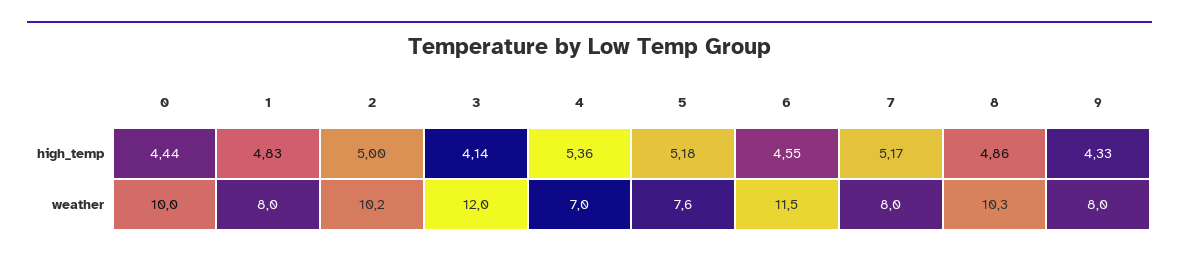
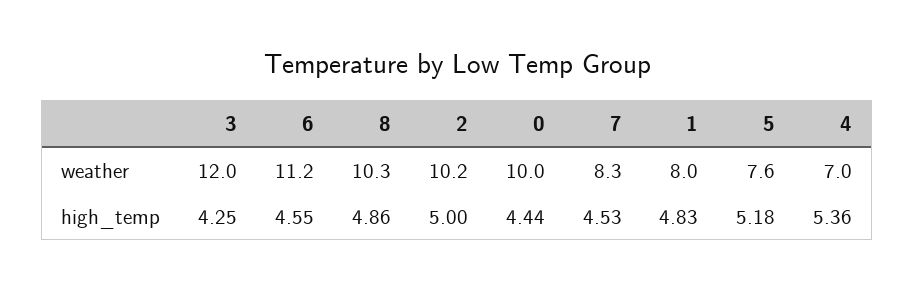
  {
    "0": {
      "high_temp": 4.44,
      "weather": 10
    },
    "1": {
      "high_temp": 4.83,
      "weather": 8
    },
    "2": {
      "high_temp": 5,
      "weather": 10.2
    },
    "3": {
-     "high_temp": 4.14,
+     "high_temp": 4.25,
      "weather": 12
    },
    "4": {
      "high_temp": 5.36,
      "weather": 7
    },
    "5": {
      "high_temp": 5.18,
      "weather": 7.6
    },
    "6": {
      "high_temp": 4.55,
-     "weather": 11.5
+     "weather": 11.2
    },
    "7": {
-     "high_temp": 5.17,
+     "high_temp": 4.53,
-     "weather": 8
+     "weather": 8.3
    },
    "8": {
      "high_temp": 4.86,
      "weather": 10.3
-   },
+   }
-   "9": {
-     "high_temp": 4.33,
-     "weather": 8
-   }
  }

